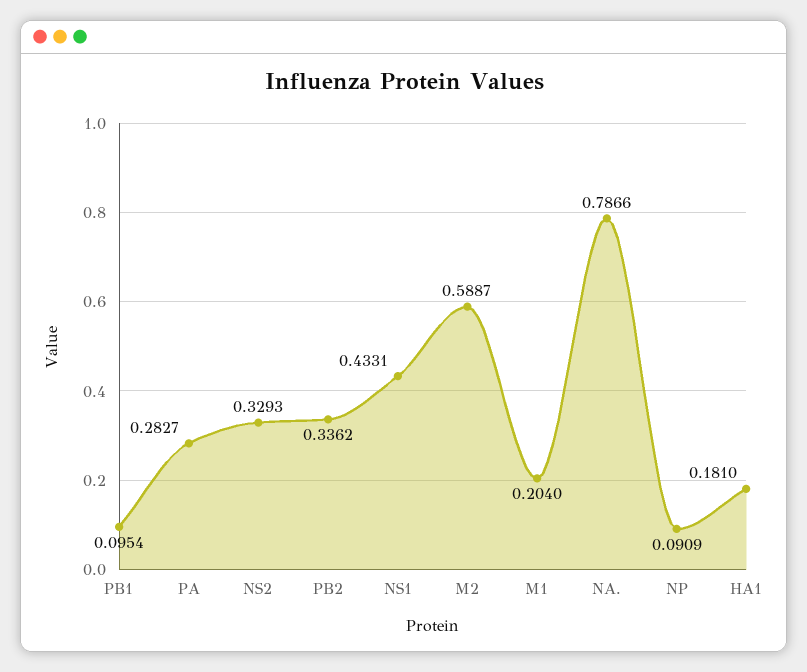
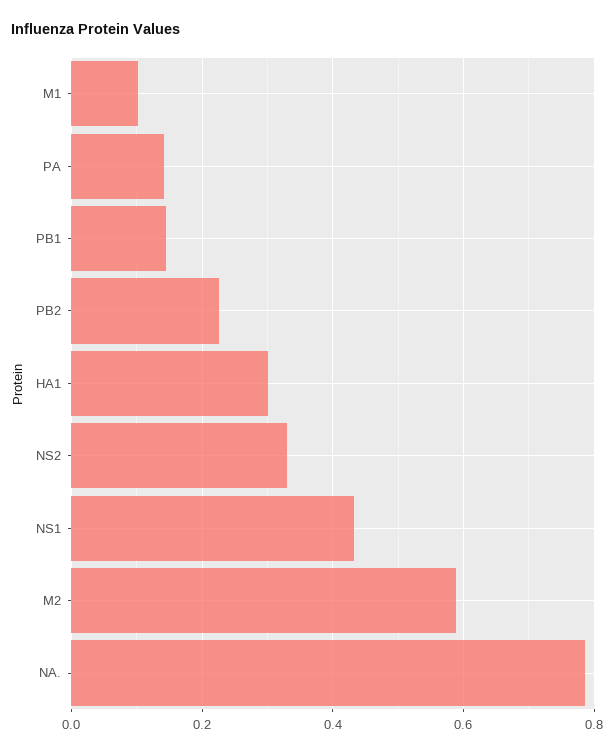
  {
-   "PB1": 0.0954,
+   "PB1": 0.14,
-   "PA": 0.2827,
+   "PA": 0.14,
    "NS2": 0.3293,
-   "PB2": 0.3362,
+   "PB2": 0.22,
    "NS1": 0.4331,
    "M2": 0.5887,
-   "M1": 0.204,
+   "M1": 0.1,
    "NA.": 0.7866,
-   "NP": 0.0909,
-   "HA1": 0.181
+   "HA1": 0.3
  }

